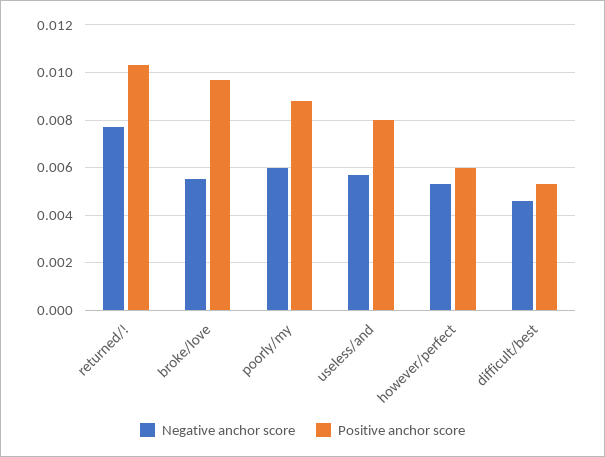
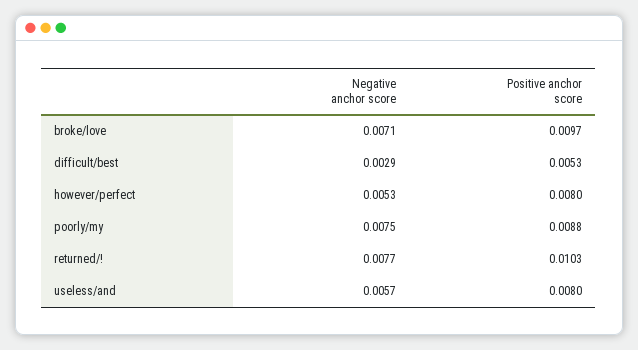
  {
    "Negative anchor score": {
      "returned/!": 0.0077,
-     "broke/love": 0.0055,
+     "broke/love": 0.0071,
-     "poorly/my": 0.006,
+     "poorly/my": 0.0075,
      "useless/and": 0.0057,
      "however/perfect": 0.0053,
-     "difficult/best": 0.0045
+     "difficult/best": 0.0029
    },
    "Positive anchor score": {
      "returned/!": 0.0103,
      "broke/love": 0.0097,
      "poorly/my": 0.0088,
      "useless/and": 0.008,
-     "however/perfect": 0.006,
+     "however/perfect": 0.008,
      "difficult/best": 0.0053
    }
  }

